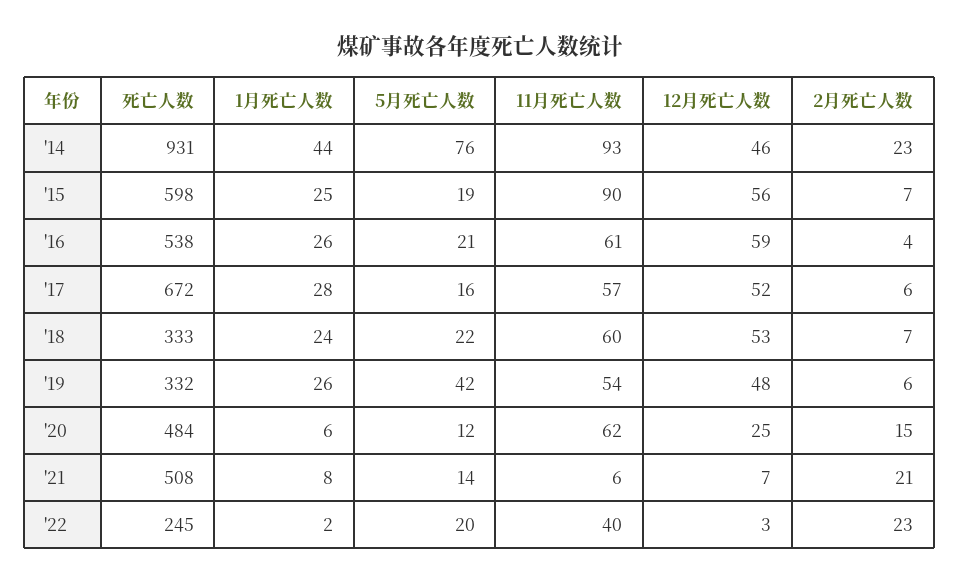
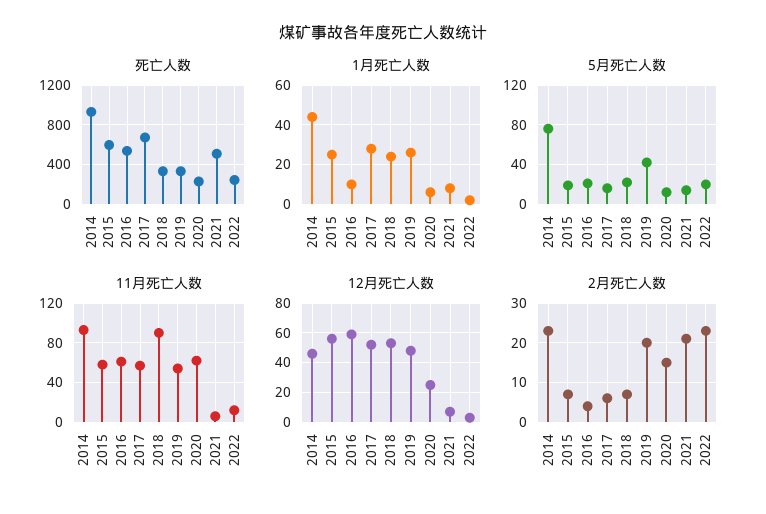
  {
    "死亡人数": {
      "'14": 931,
      "'15": 598,
      "'16": 538,
      "'17": 672,
      "'18": 333,
      "'19": 332,
-     "'20": 484,
+     "'20": 200,
      "'21": 508,
      "'22": 245
    },
    "1月死亡人数": {
      "'14": 44,
      "'15": 25,
-     "'16": 26,
+     "'16": 10,
      "'17": 28,
      "'18": 24,
      "'19": 26,
      "'20": 6,
      "'21": 8,
      "'22": 2
    },
    "5月死亡人数": {
      "'14": 76,
      "'15": 19,
      "'16": 21,
      "'17": 16,
      "'18": 22,
      "'19": 42,
      "'20": 12,
      "'21": 14,
      "'22": 20
    },
    "11月死亡人数": {
      "'14": 93,
-     "'15": 90,
+     "'15": 60,
      "'16": 61,
      "'17": 57,
-     "'18": 60,
+     "'18": 90,
      "'19": 54,
      "'20": 62,
      "'21": 6,
-     "'22": 40
+     "'22": 10
    },
    "12月死亡人数": {
      "'14": 46,
      "'15": 56,
      "'16": 59,
      "'17": 52,
      "'18": 53,
      "'19": 48,
      "'20": 25,
      "'21": 7,
      "'22": 3
    },
    "2月死亡人数": {
      "'14": 23,
      "'15": 7,
      "'16": 4,
      "'17": 6,
      "'18": 7,
-     "'19": 6,
+     "'19": 20,
      "'20": 15,
      "'21": 21,
      "'22": 23
    }
  }

